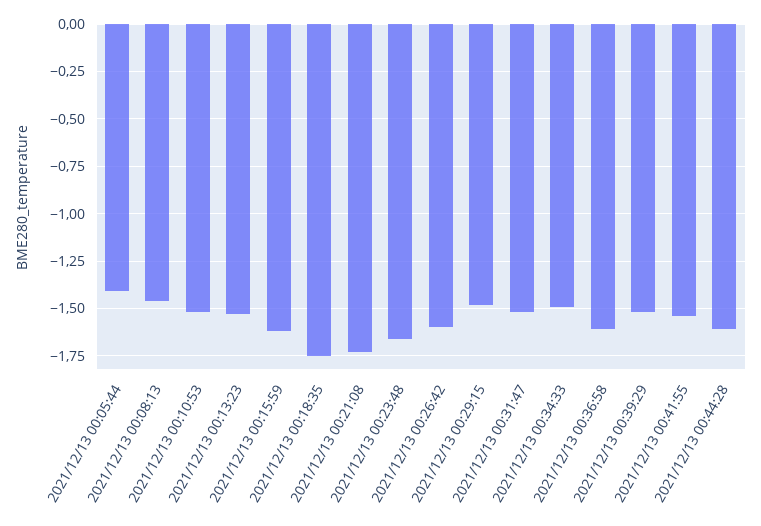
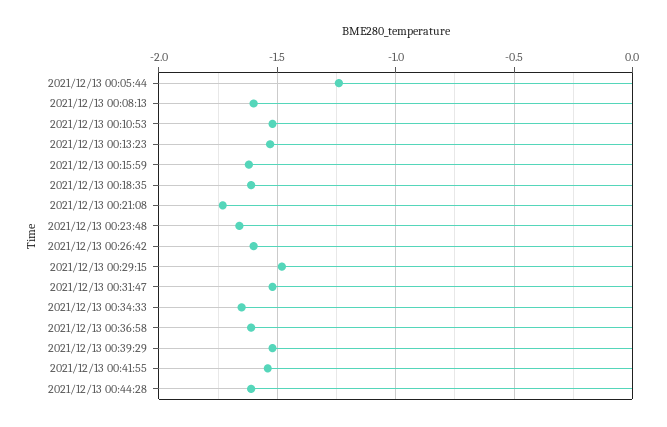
  {
-   "2021/12/13 00:05:44": -1.4,
+   "2021/12/13 00:05:44": -1.25,
-   "2021/12/13 00:08:13": -1.45,
+   "2021/12/13 00:08:13": -1.6,
    "2021/12/13 00:10:53": -1.5,
    "2021/12/13 00:13:23": -1.55,
    "2021/12/13 00:15:59": -1.6,
-   "2021/12/13 00:18:35": -1.75,
+   "2021/12/13 00:18:35": -1.6,
    "2021/12/13 00:21:08": -1.75,
    "2021/12/13 00:23:48": -1.65,
    "2021/12/13 00:26:42": -1.6,
    "2021/12/13 00:29:15": -1.5,
    "2021/12/13 00:31:47": -1.5,
-   "2021/12/13 00:34:33": -1.5,
+   "2021/12/13 00:34:33": -1.65,
    "2021/12/13 00:36:58": -1.6,
    "2021/12/13 00:39:29": -1.5,
    "2021/12/13 00:41:55": -1.55,
    "2021/12/13 00:44:28": -1.6
  }

